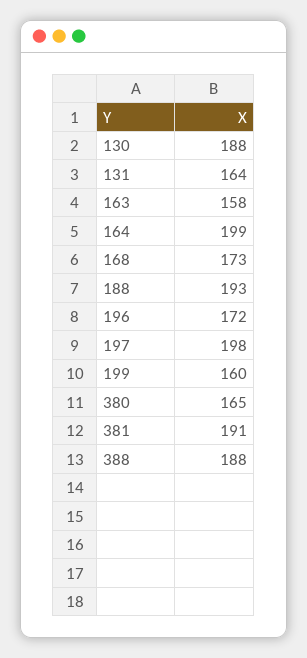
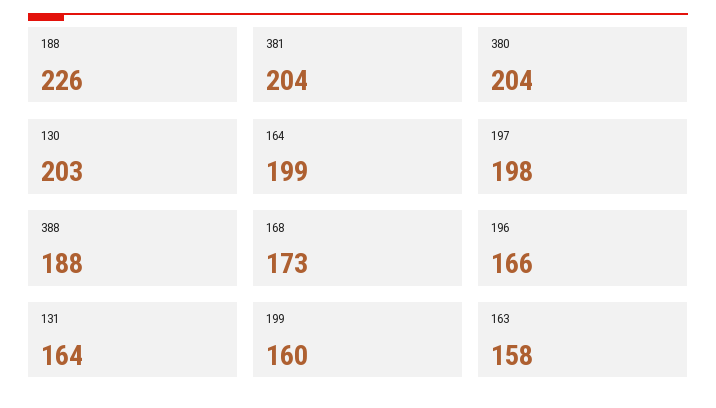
  {
-   "130": 188,
+   "130": 203,
    "131": 164,
    "163": 158,
    "164": 199,
    "168": 173,
-   "188": 193,
+   "188": 226,
-   "196": 172,
+   "196": 166,
    "197": 198,
    "199": 160,
-   "380": 165,
+   "380": 204,
-   "381": 191,
+   "381": 204,
    "388": 188
  }

